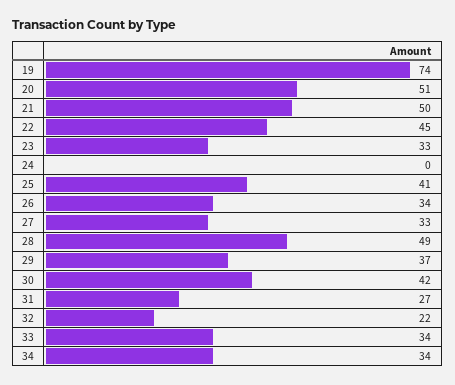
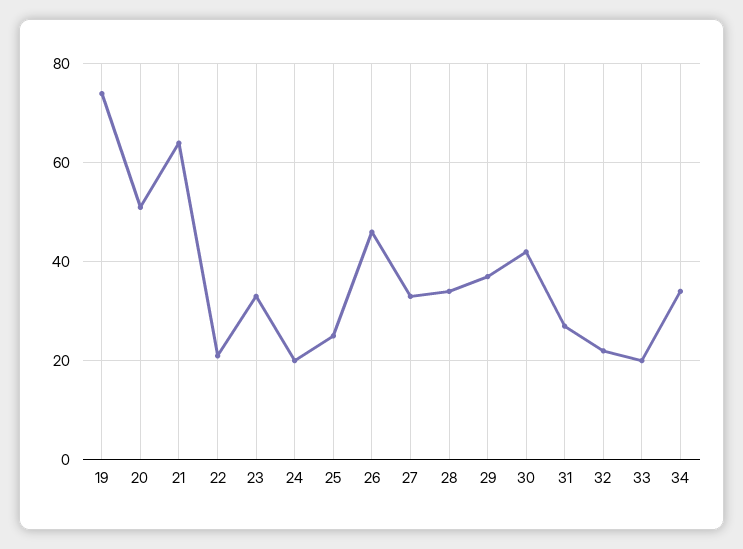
  {
    "19": 74,
    "20": 51,
-   "21": 50,
+   "21": 65,
-   "22": 45,
+   "22": 20,
    "23": 33,
-   "24": 0,
+   "24": 20,
-   "25": 41,
+   "25": 25,
-   "26": 34,
+   "26": 45,
    "27": 33,
-   "28": 49,
+   "28": 35,
    "29": 37,
    "30": 42,
    "31": 27,
    "32": 22,
-   "33": 34,
+   "33": 20,
    "34": 34
  }

